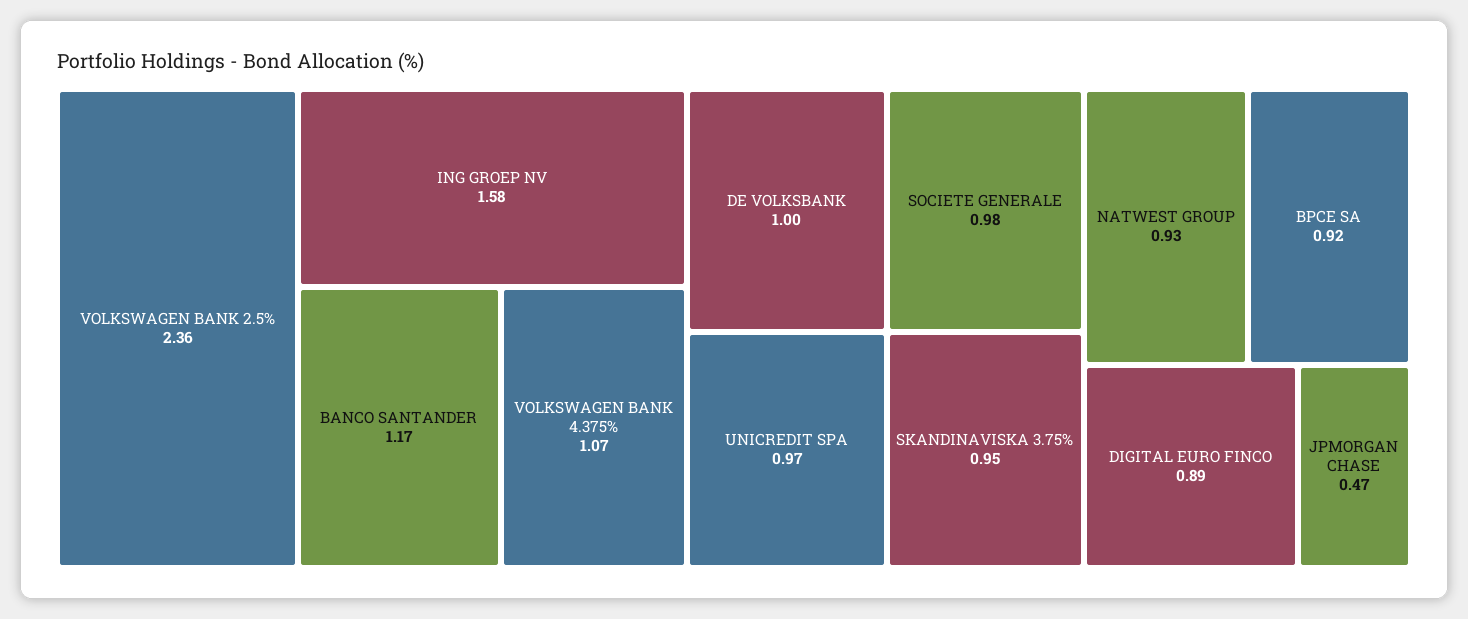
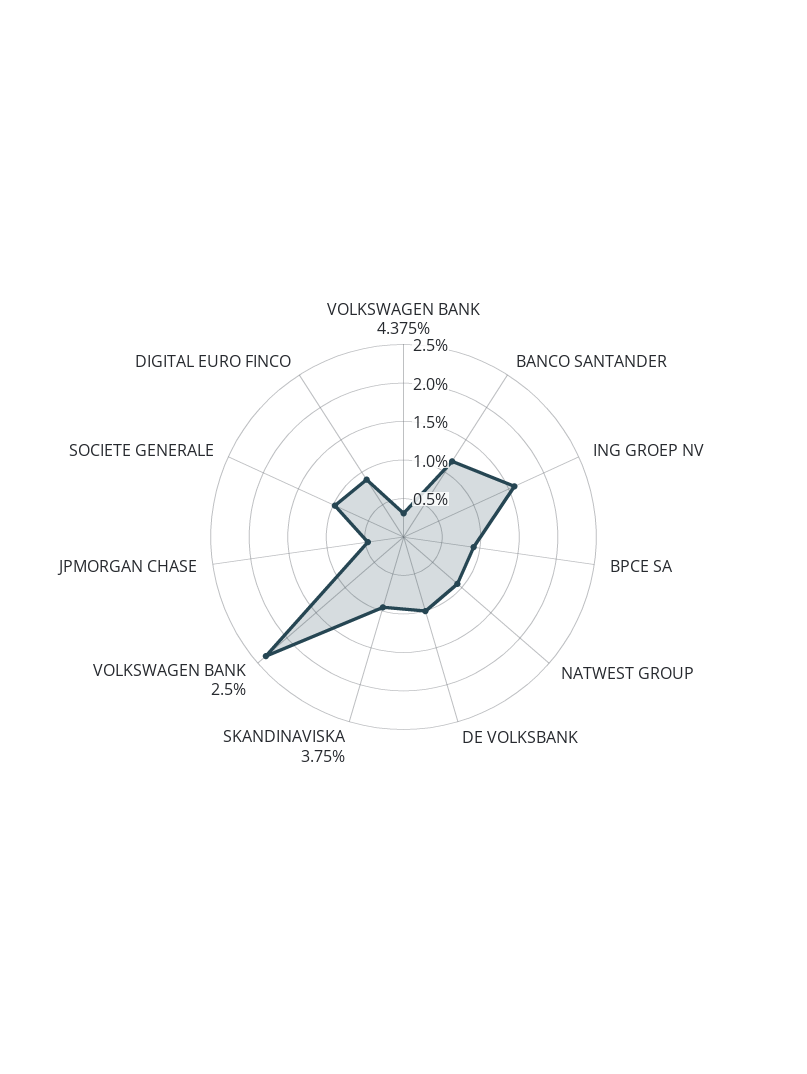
  {
    "VOLKSWAGEN BANK 2.5%": 2.36,
    "ING GROEP NV": 1.58,
    "BANCO SANTANDER": 1.17,
-   "VOLKSWAGEN BANK 4.375%": 1.07,
+   "VOLKSWAGEN BANK 4.375%": 0.25,
    "DE VOLKSBANK": 1,
    "SOCIETE GENERALE": 0.98,
-   "UNICREDIT SPA": 0.97,
    "SKANDINAVISKA 3.75%": 0.95,
    "NATWEST GROUP": 0.93,
    "BPCE SA": 0.92,
    "DIGITAL EURO FINCO": 0.89,
    "JPMORGAN CHASE": 0.47
  }

